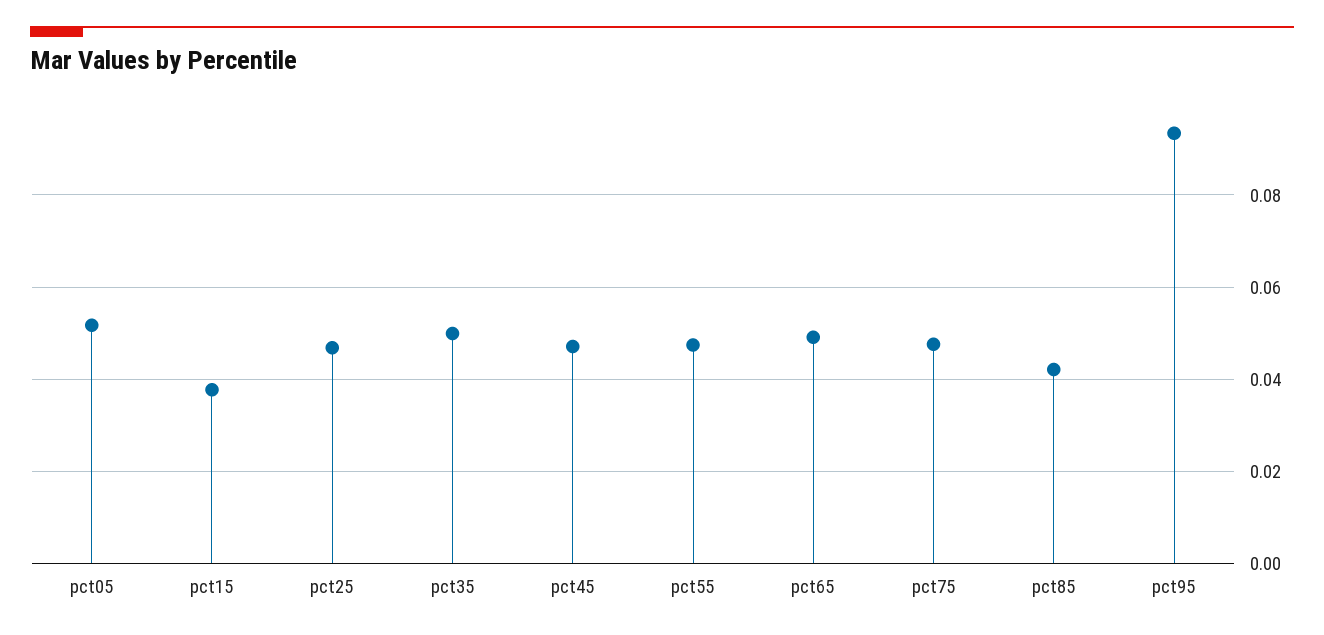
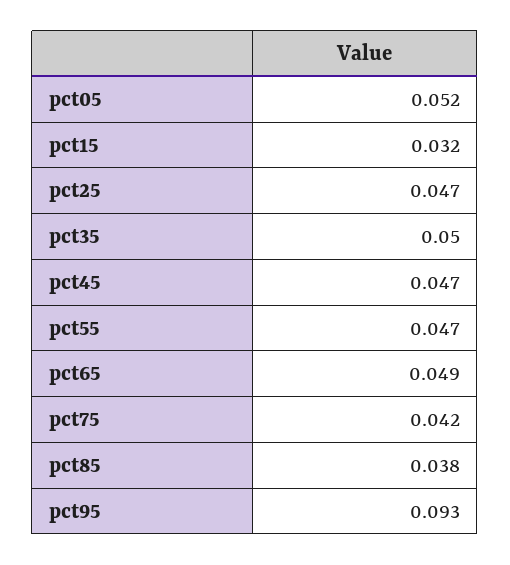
  {
    "pct05": 0.052,
-   "pct15": 0.038,
+   "pct15": 0.032,
    "pct25": 0.047,
    "pct35": 0.05,
    "pct45": 0.047,
    "pct55": 0.047,
    "pct65": 0.049,
-   "pct75": 0.048,
+   "pct75": 0.042,
-   "pct85": 0.042,
+   "pct85": 0.038,
    "pct95": 0.093
  }

